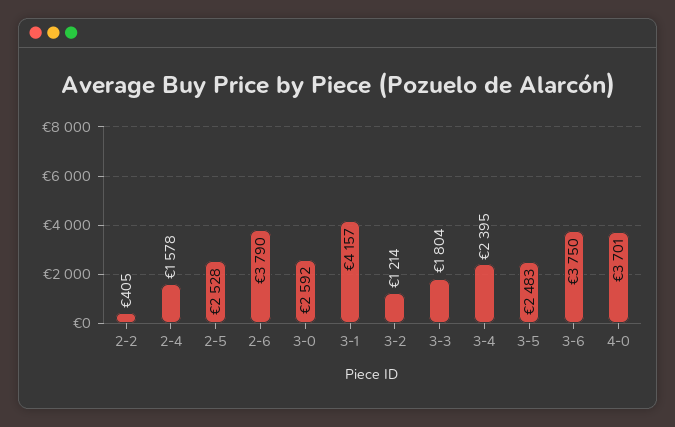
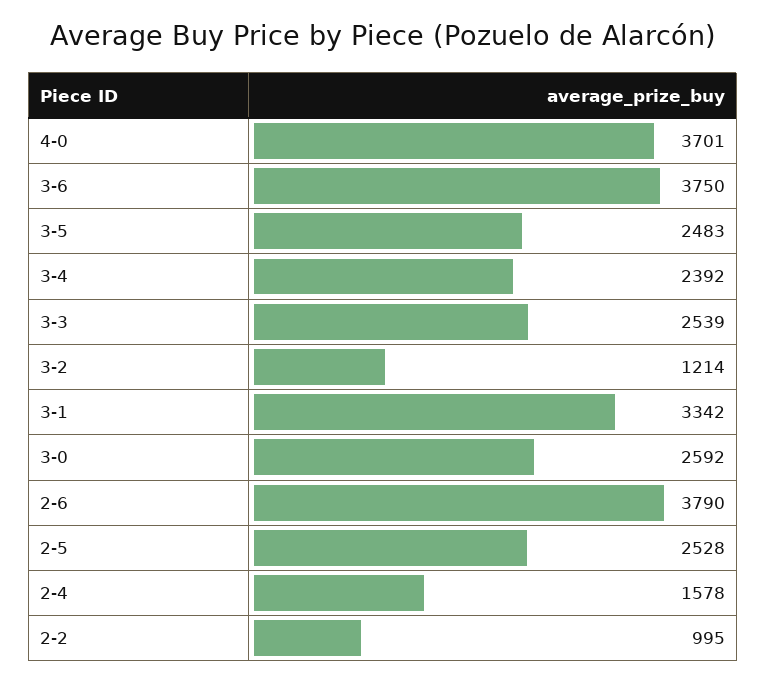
  {
-   "2-2": 405,
+   "2-2": 995,
    "2-4": 1578,
    "2-5": 2528,
    "2-6": 3790,
    "3-0": 2592,
-   "3-1": 4157,
+   "3-1": 3342,
    "3-2": 1214,
-   "3-3": 1804,
+   "3-3": 2539,
-   "3-4": 2395,
+   "3-4": 2392,
    "3-5": 2483,
    "3-6": 3750,
    "4-0": 3701
  }

